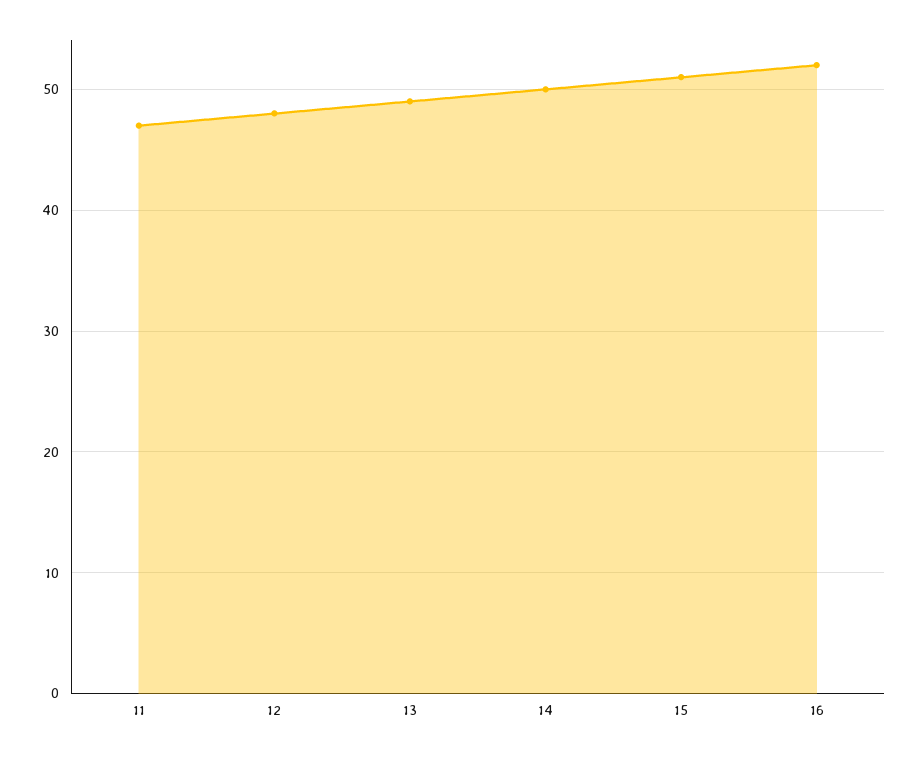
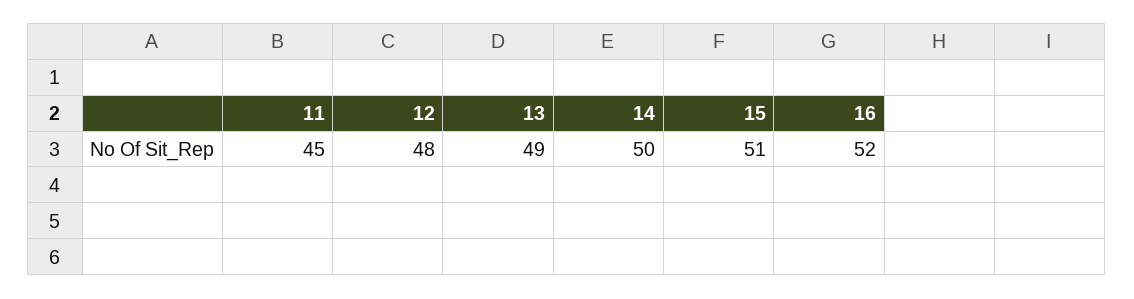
  {
-   "11": 47,
+   "11": 45,
    "12": 48,
    "13": 49,
    "14": 50,
    "15": 51,
    "16": 52
  }

